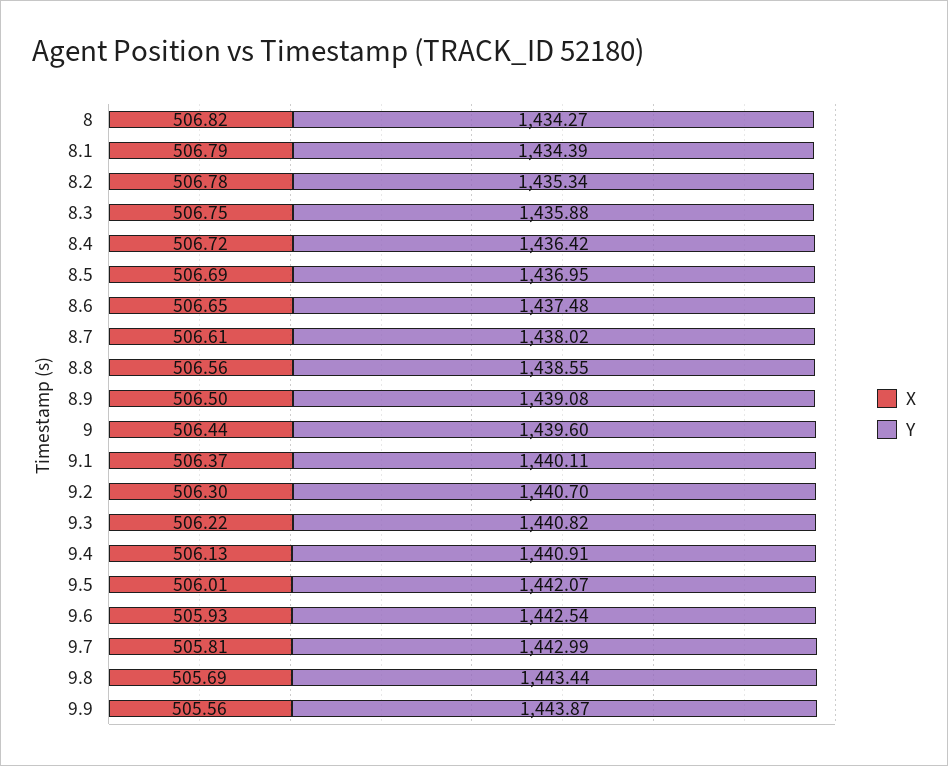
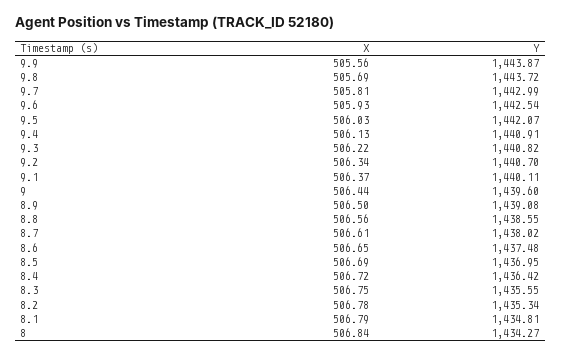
  {
    "X": {
-     "8": 506.82,
+     "8": 506.84,
      "8.1": 506.79,
      "8.2": 506.78,
      "8.3": 506.75,
      "8.4": 506.72,
      "8.5": 506.69,
      "8.6": 506.65,
      "8.7": 506.61,
      "8.8": 506.56,
      "8.9": 506.5,
      "9": 506.44,
      "9.1": 506.37,
-     "9.2": 506.3,
+     "9.2": 506.34,
      "9.3": 506.22,
      "9.4": 506.13,
-     "9.5": 506.01,
+     "9.5": 506.03,
      "9.6": 505.93,
      "9.7": 505.81,
      "9.8": 505.69,
      "9.9": 505.56
    },
    "Y": {
      "8": 1434.27,
-     "8.1": 1434.39,
+     "8.1": 1434.81,
      "8.2": 1435.34,
-     "8.3": 1435.88,
+     "8.3": 1435.55,
      "8.4": 1436.42,
      "8.5": 1436.95,
      "8.6": 1437.48,
      "8.7": 1438.02,
      "8.8": 1438.55,
      "8.9": 1439.08,
      "9": 1439.6,
      "9.1": 1440.11,
      "9.2": 1440.7,
      "9.3": 1440.82,
      "9.4": 1440.91,
      "9.5": 1442.07,
      "9.6": 1442.54,
      "9.7": 1442.99,
-     "9.8": 1443.44,
+     "9.8": 1443.72,
      "9.9": 1443.87
    }
  }

